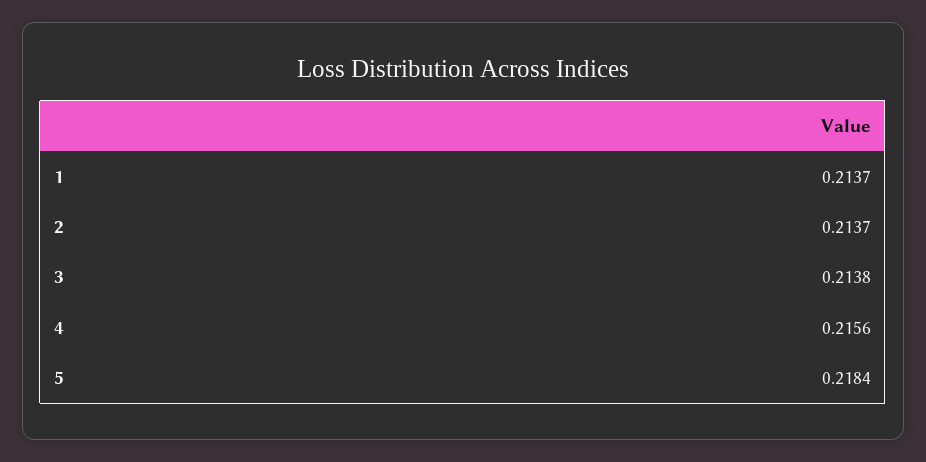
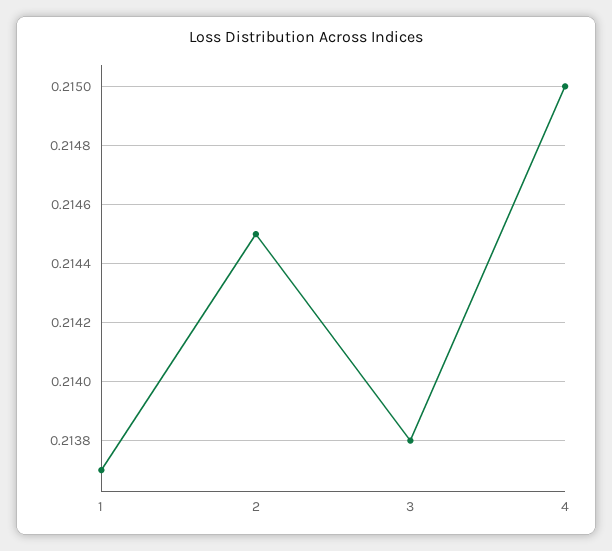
  {
    "1": 0.2137,
-   "2": 0.2137,
+   "2": 0.2145,
    "3": 0.2138,
-   "4": 0.2156,
+   "4": 0.215
-   "5": 0.2184
  }

